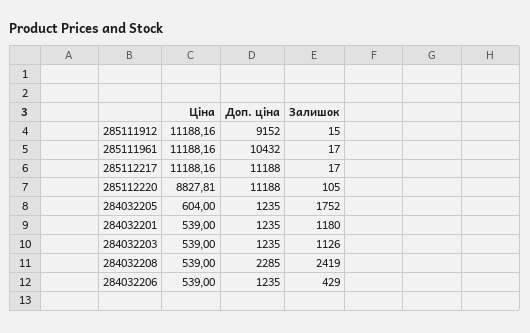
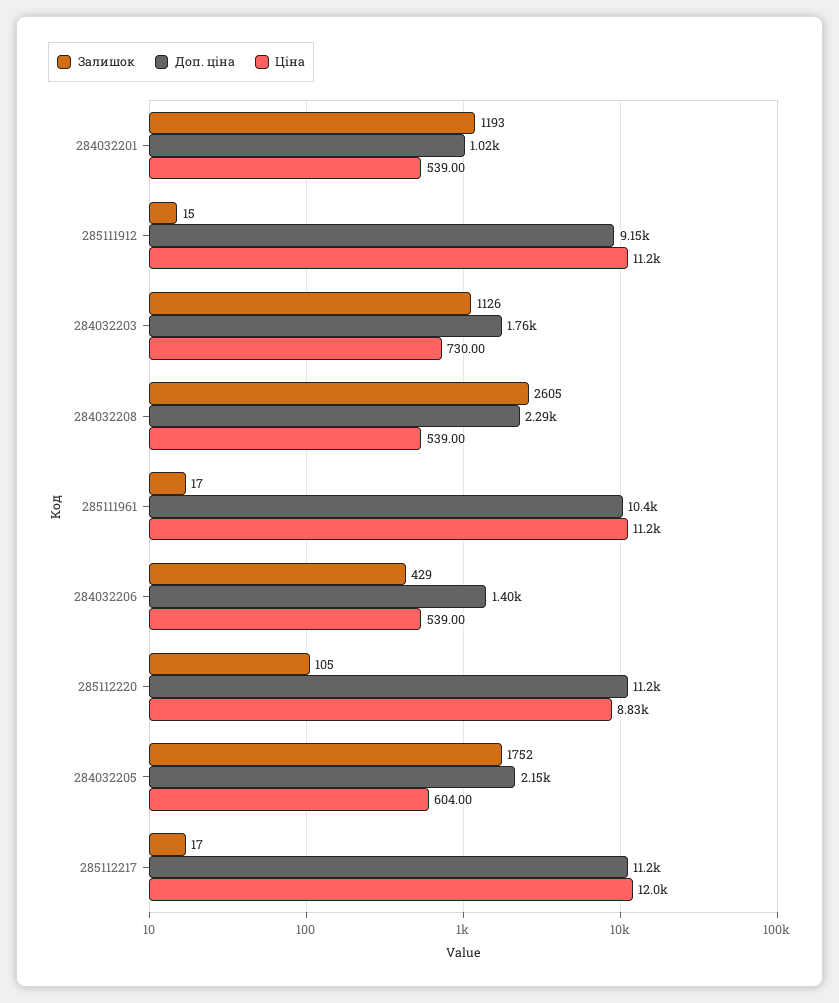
  {
    "Ціна": {
      "285111912": 11188.16,
      "285111961": 11188.16,
-     "285112217": 11188.16,
+     "285112217": 12000,
      "285112220": 8827.81,
      "284032205": 604,
      "284032201": 539,
-     "284032203": 539,
+     "284032203": 730,
      "284032208": 539,
      "284032206": 539
    },
    "Доп. ціна": {
      "285111912": 9152,
      "285111961": 10432,
      "285112217": 11188,
      "285112220": 11188,
-     "284032205": 1235,
+     "284032205": 2150,
-     "284032201": 1235,
+     "284032201": 1020,
-     "284032203": 1235,
+     "284032203": 1760,
      "284032208": 2285,
-     "284032206": 1235
+     "284032206": 1400
    },
    "Залишок": {
      "285111912": 15,
      "285111961": 17,
      "285112217": 17,
      "285112220": 105,
      "284032205": 1752,
-     "284032201": 1180,
+     "284032201": 1193,
      "284032203": 1126,
-     "284032208": 2419,
+     "284032208": 2605,
      "284032206": 429
    }
  }

